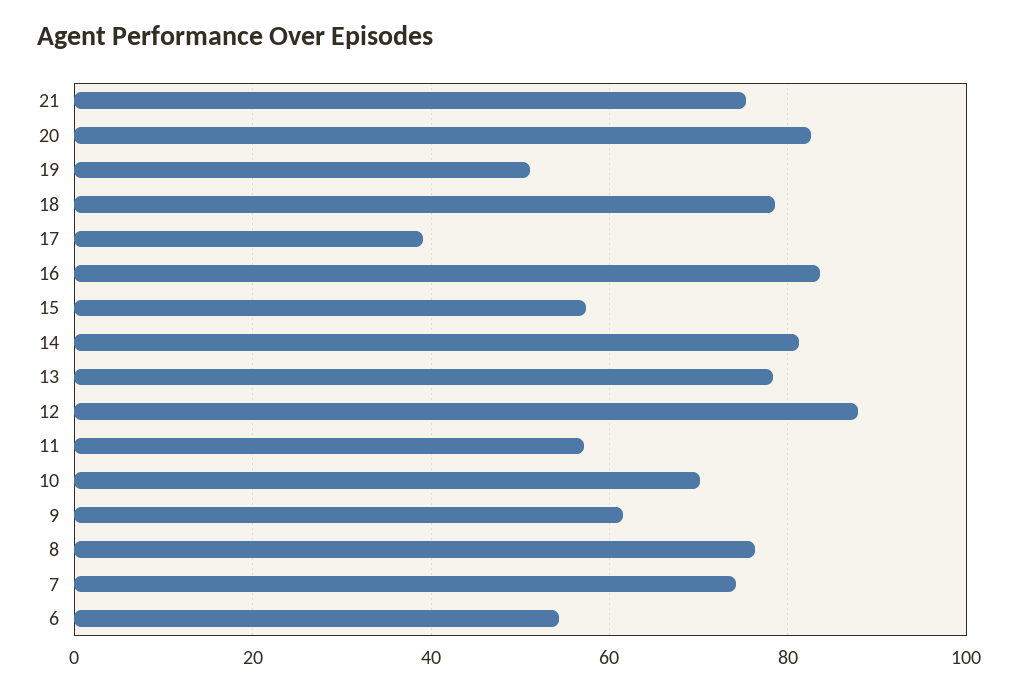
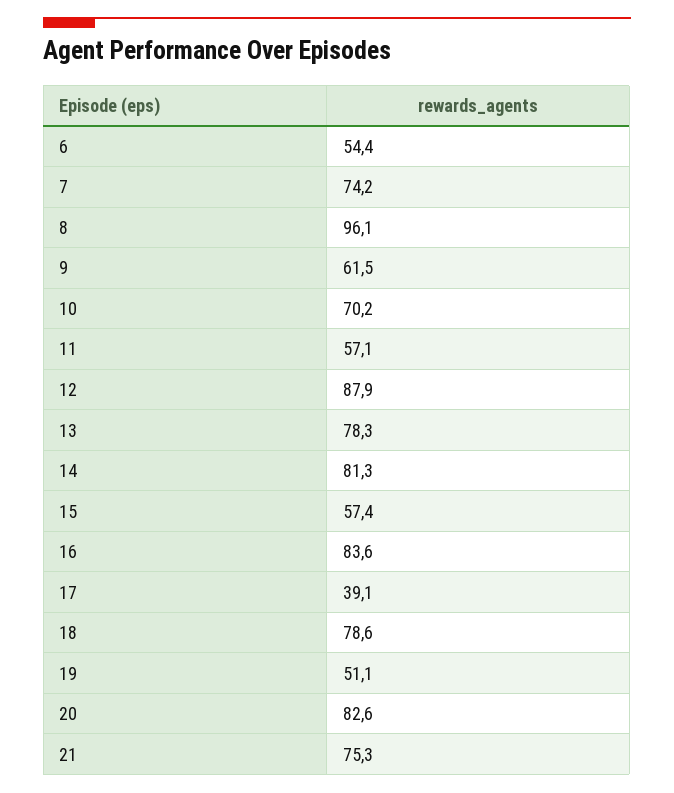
  {
    "21": 75.3,
    "20": 82.6,
    "19": 51.1,
    "18": 78.6,
    "17": 39.1,
    "16": 83.6,
    "15": 57.4,
    "14": 81.3,
    "13": 78.3,
    "12": 87.9,
    "11": 57.1,
    "10": 70.2,
    "9": 61.5,
-   "8": 76,
+   "8": 96.1,
    "7": 74.2,
    "6": 54.4
  }

